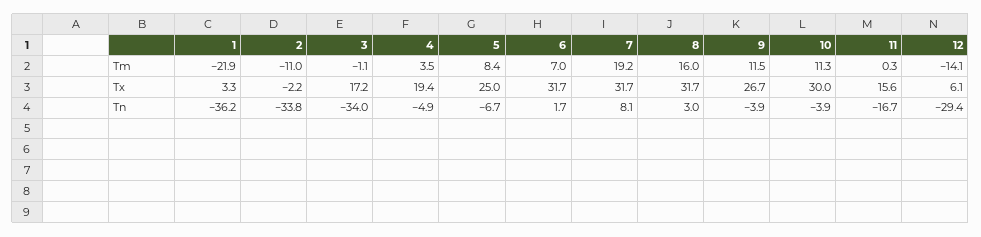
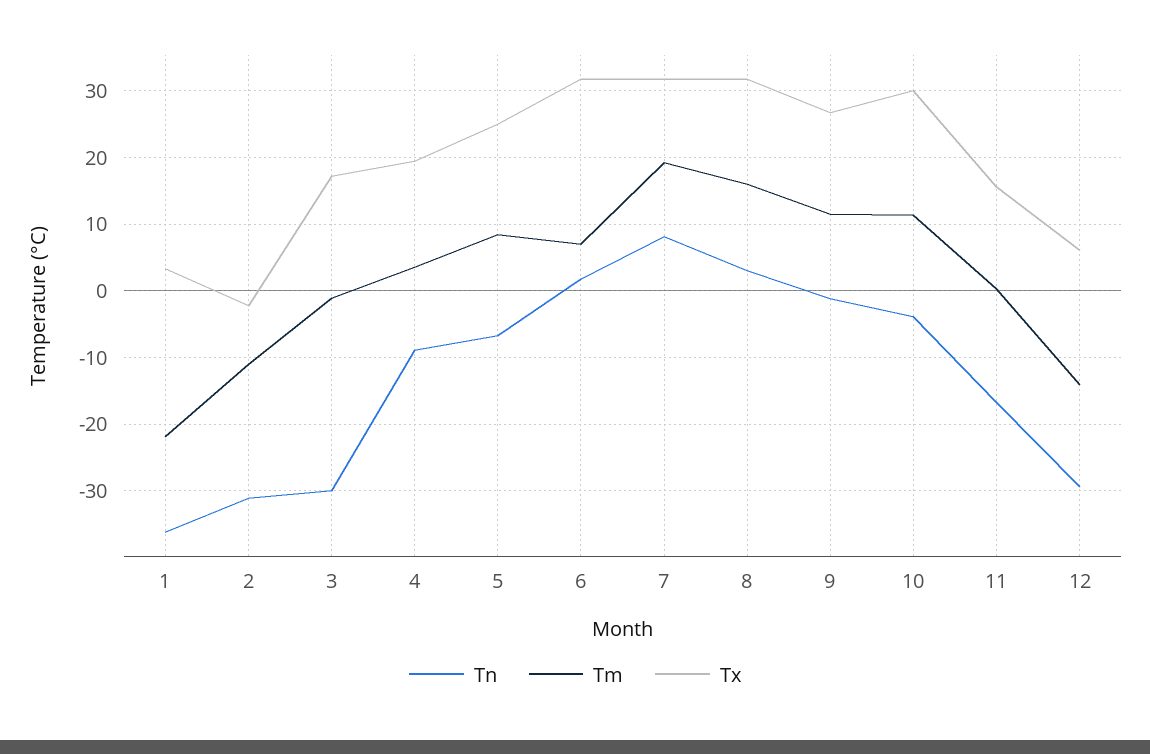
  {
    "Tm": {
      "1": -21.9,
      "2": -11,
      "3": -1.1,
      "4": 3.5,
      "5": 8.4,
      "6": 7,
      "7": 19.2,
      "8": 16,
      "9": 11.5,
      "10": 11.3,
      "11": 0.3,
      "12": -14.1
    },
    "Tx": {
      "1": 3.3,
      "2": -2.2,
      "3": 17.2,
      "4": 19.4,
      "5": 25,
      "6": 31.7,
      "7": 31.7,
      "8": 31.7,
      "9": 26.7,
      "10": 30,
      "11": 15.6,
      "12": 6.1
    },
    "Tn": {
      "1": -36.2,
-     "2": -33.8,
+     "2": -31,
-     "3": -34,
+     "3": -30,
-     "4": -4.9,
+     "4": -9,
      "5": -6.7,
      "6": 1.7,
      "7": 8.1,
      "8": 3,
-     "9": -3.9,
+     "9": -1,
      "10": -3.9,
      "11": -16.7,
      "12": -29.4
    }
  }

